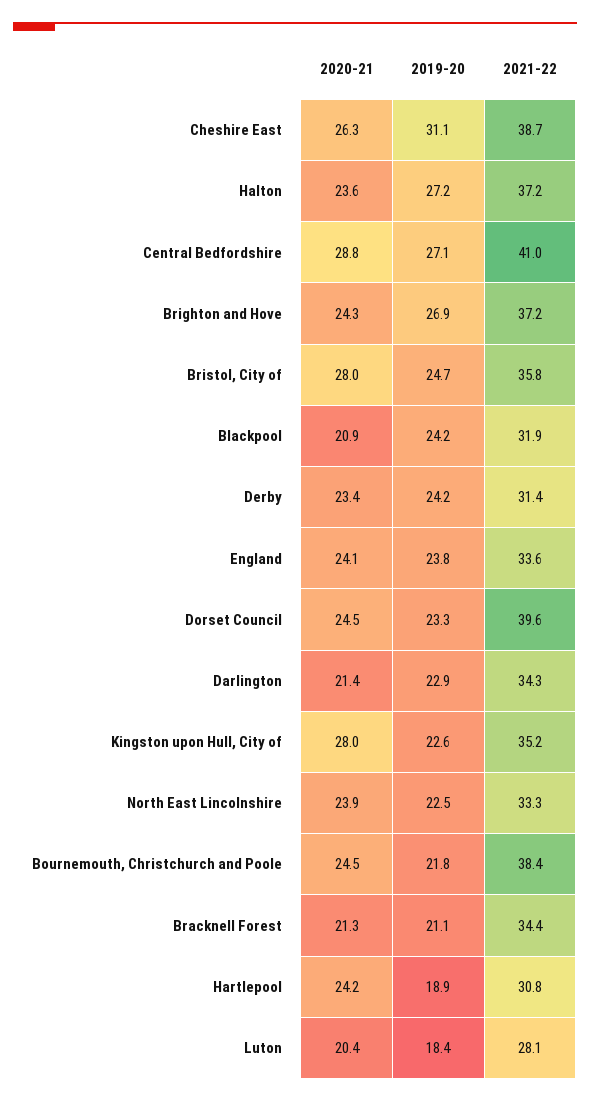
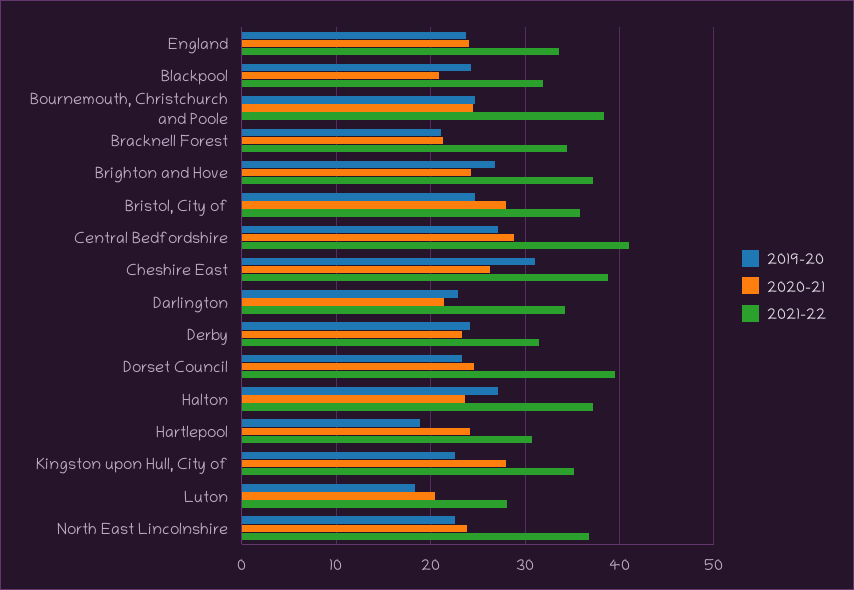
  {
    "2020-21": {
      "Cheshire East": 26.3,
      "Halton": 23.6,
      "Central Bedfordshire": 28.8,
      "Brighton and Hove": 24.3,
      "Bristol, City of": 28,
      "Blackpool": 20.9,
      "Derby": 23.4,
      "England": 24.1,
      "Dorset Council": 24.5,
      "Darlington": 21.4,
      "Kingston upon Hull, City of": 28,
      "North East Lincolnshire": 23.9,
      "Bournemouth, Christchurch and Poole": 24.5,
      "Bracknell Forest": 21.3,
      "Hartlepool": 24.2,
      "Luton": 20.4
    },
    "2019-20": {
      "Cheshire East": 31.1,
      "Halton": 27.2,
      "Central Bedfordshire": 27.1,
      "Brighton and Hove": 26.9,
      "Bristol, City of": 24.7,
      "Blackpool": 24.2,
      "Derby": 24.2,
      "England": 23.8,
      "Dorset Council": 23.3,
      "Darlington": 22.9,
      "Kingston upon Hull, City of": 22.6,
      "North East Lincolnshire": 22.5,
-     "Bournemouth, Christchurch and Poole": 21.8,
+     "Bournemouth, Christchurch and Poole": 25,
      "Bracknell Forest": 21.1,
      "Hartlepool": 18.9,
      "Luton": 18.4
    },
    "2021-22": {
      "Cheshire East": 38.7,
      "Halton": 37.2,
      "Central Bedfordshire": 41,
      "Brighton and Hove": 37.2,
      "Bristol, City of": 35.8,
      "Blackpool": 31.9,
      "Derby": 31.4,
      "England": 33.6,
      "Dorset Council": 39.6,
      "Darlington": 34.3,
      "Kingston upon Hull, City of": 35.2,
-     "North East Lincolnshire": 33.3,
+     "North East Lincolnshire": 37,
      "Bournemouth, Christchurch and Poole": 38.4,
      "Bracknell Forest": 34.4,
      "Hartlepool": 30.8,
      "Luton": 28.1
    }
  }

